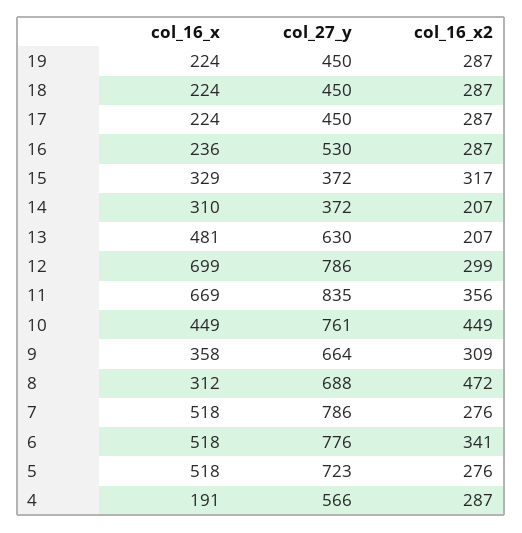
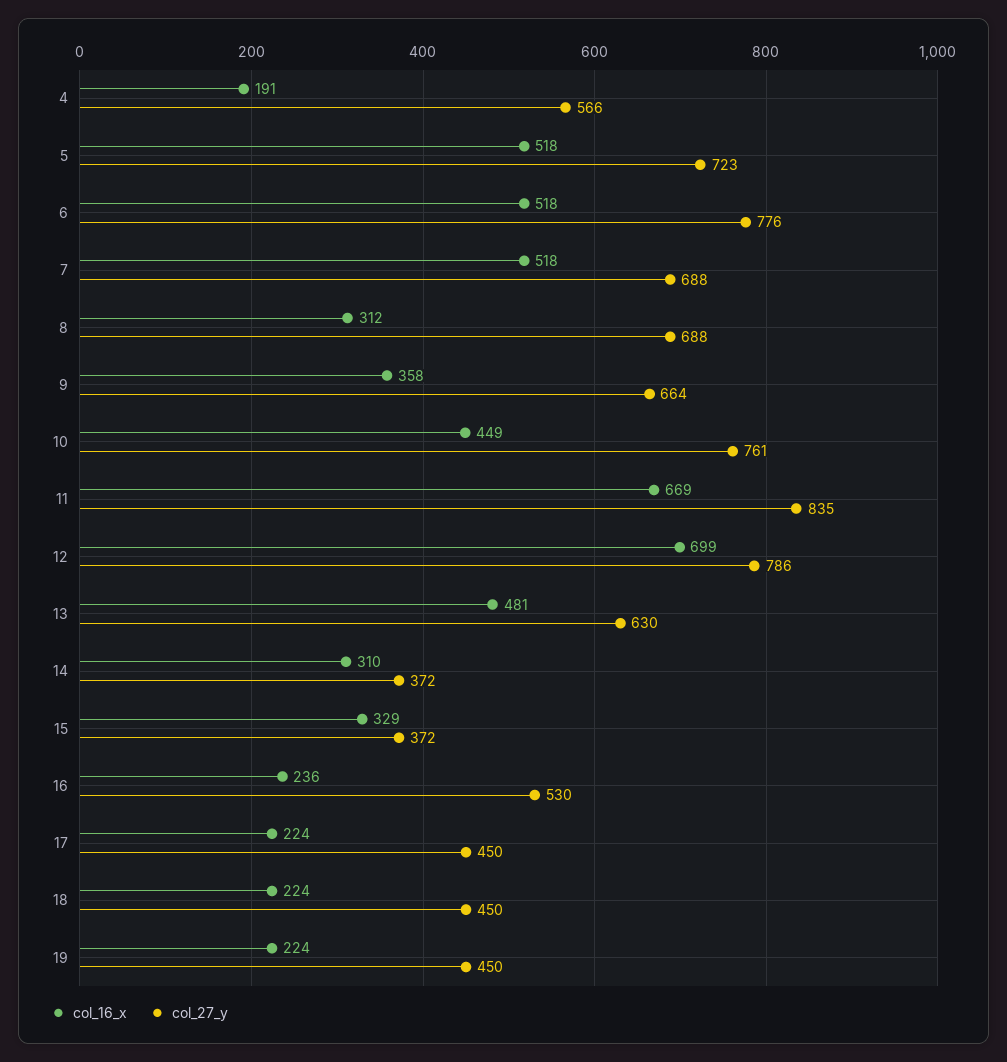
  {
    "col_16_x": {
      "19": 224,
      "18": 224,
      "17": 224,
      "16": 236,
      "15": 329,
      "14": 310,
      "13": 481,
      "12": 699,
      "11": 669,
      "10": 449,
      "9": 358,
      "8": 312,
      "7": 518,
      "6": 518,
      "5": 518,
      "4": 191
    },
    "col_27_y": {
      "19": 450,
      "18": 450,
      "17": 450,
      "16": 530,
      "15": 372,
      "14": 372,
      "13": 630,
      "12": 786,
      "11": 835,
      "10": 761,
      "9": 664,
      "8": 688,
-     "7": 786,
+     "7": 688,
      "6": 776,
      "5": 723,
      "4": 566
-   },
+   }
-   "col_16_x2": {
-     "19": 287,
-     "18": 287,
-     "17": 287,
-     "16": 287,
-     "15": 317,
-     "14": 207,
-     "13": 207,
-     "12": 299,
-     "11": 356,
-     "10": 449,
-     "9": 309,
-     "8": 472,
-     "7": 276,
-     "6": 341,
-     "5": 276,
-     "4": 287
-   }
  }

